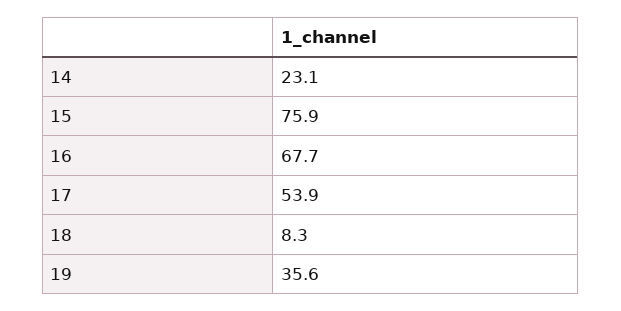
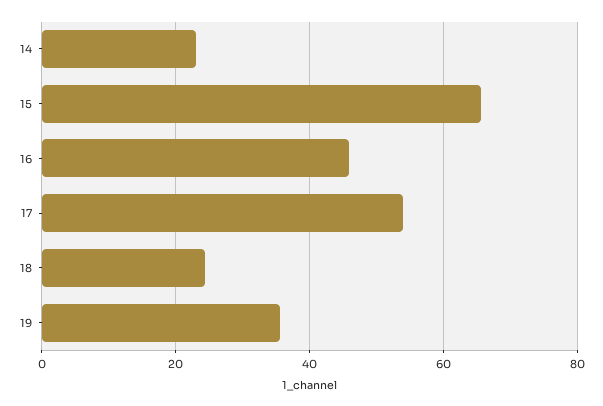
  {
    "14": 23.1,
-   "15": 75.9,
+   "15": 66,
-   "16": 67.7,
+   "16": 46,
    "17": 53.9,
-   "18": 8.3,
+   "18": 24,
    "19": 35.6
  }

